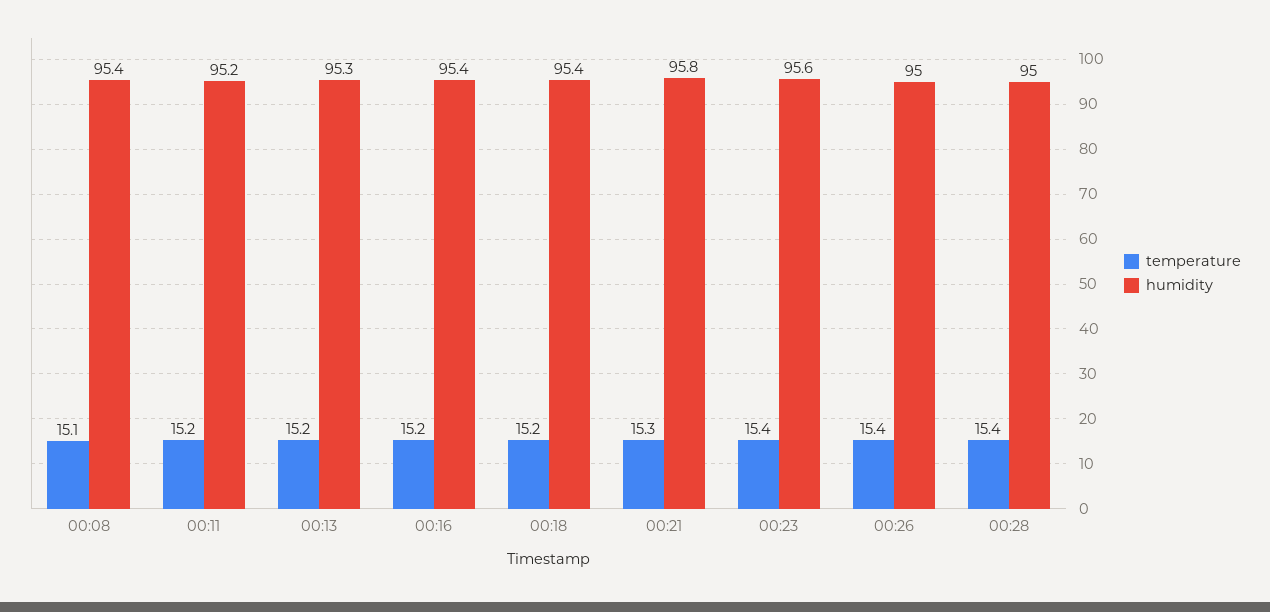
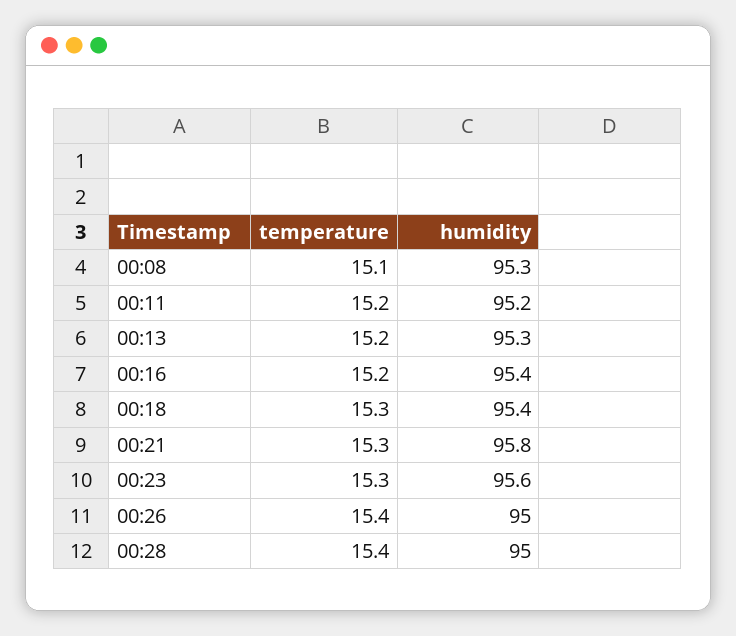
  {
    "temperature": {
      "00:08": 15.1,
      "00:11": 15.2,
      "00:13": 15.2,
      "00:16": 15.2,
-     "00:18": 15.2,
+     "00:18": 15.3,
      "00:21": 15.3,
-     "00:23": 15.4,
+     "00:23": 15.3,
      "00:26": 15.4,
      "00:28": 15.4
    },
    "humidity": {
-     "00:08": 95.4,
+     "00:08": 95.3,
      "00:11": 95.2,
      "00:13": 95.3,
      "00:16": 95.4,
      "00:18": 95.4,
      "00:21": 95.8,
      "00:23": 95.6,
      "00:26": 95,
      "00:28": 95
    }
  }

